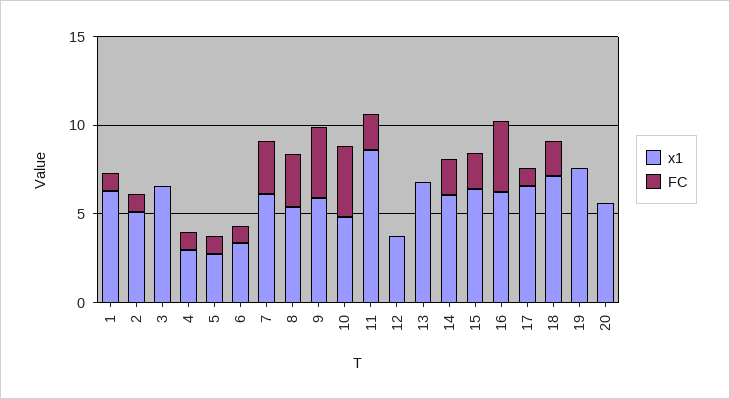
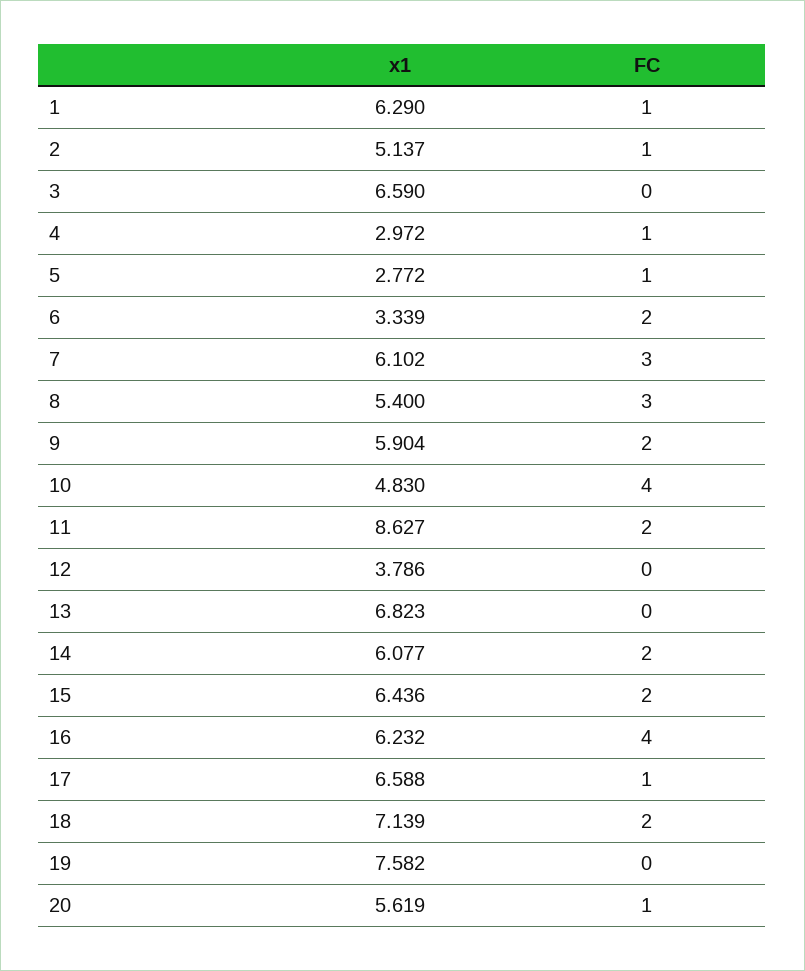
  {
    "x1": {
      "1": 6.29,
      "2": 5.137,
      "3": 6.59,
      "4": 2.972,
      "5": 2.772,
      "6": 3.339,
      "7": 6.102,
      "8": 5.4,
      "9": 5.904,
      "10": 4.83,
      "11": 8.627,
      "12": 3.786,
      "13": 6.823,
      "14": 6.077,
      "15": 6.436,
      "16": 6.232,
      "17": 6.588,
      "18": 7.139,
      "19": 7.582,
      "20": 5.619
    },
    "FC": {
      "1": 1,
      "2": 1,
      "3": 0,
      "4": 1,
      "5": 1,
-     "6": 1,
+     "6": 2,
      "7": 3,
      "8": 3,
-     "9": 4,
+     "9": 2,
      "10": 4,
      "11": 2,
      "12": 0,
      "13": 0,
      "14": 2,
      "15": 2,
      "16": 4,
      "17": 1,
      "18": 2,
      "19": 0,
-     "20": 0
+     "20": 1
    }
  }

